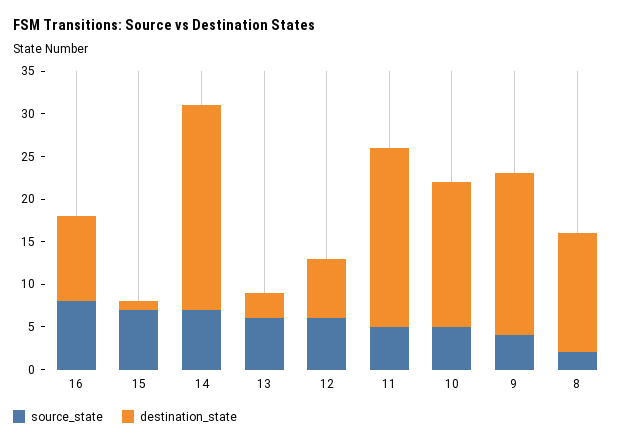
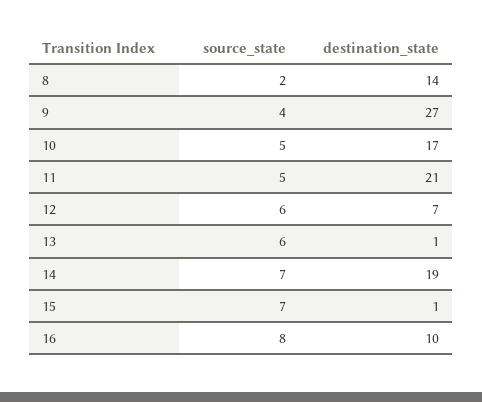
  {
    "source_state": {
      "16": 8,
      "15": 7,
      "14": 7,
      "13": 6,
      "12": 6,
      "11": 5,
      "10": 5,
      "9": 4,
      "8": 2
    },
    "destination_state": {
      "16": 10,
      "15": 1,
-     "14": 24,
+     "14": 19,
-     "13": 3,
+     "13": 1,
      "12": 7,
      "11": 21,
      "10": 17,
-     "9": 19,
+     "9": 27,
      "8": 14
    }
  }

